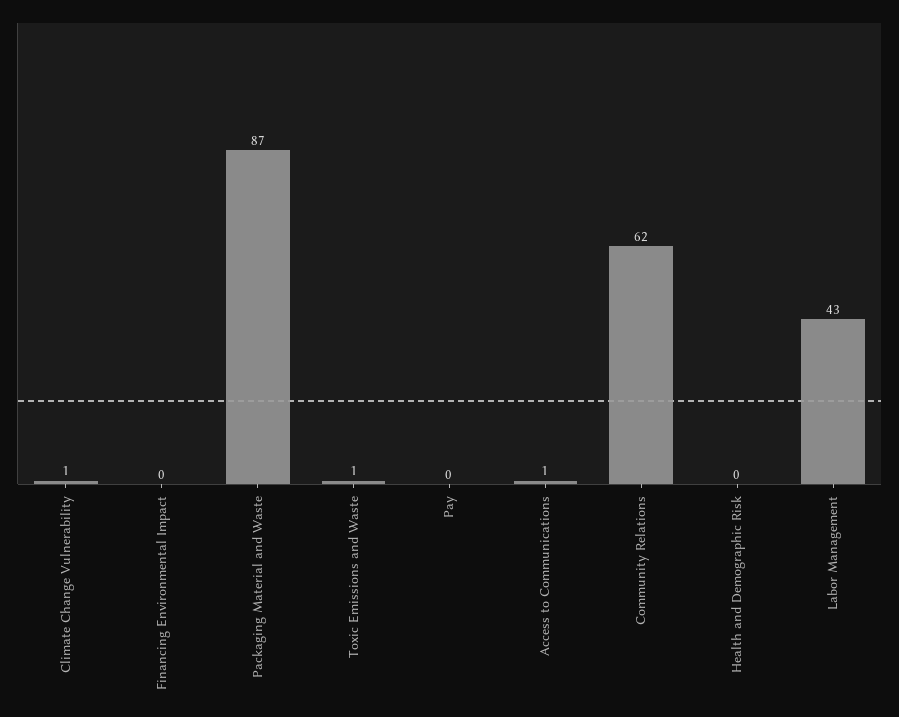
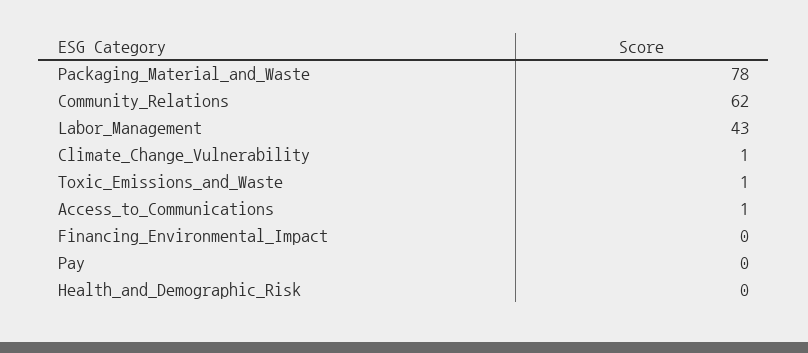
  {
    "Climate Change Vulnerability": 1,
    "Financing Environmental Impact": 0,
-   "Packaging Material and Waste": 87,
+   "Packaging Material and Waste": 78,
    "Toxic Emissions and Waste": 1,
    "Pay": 0,
    "Access to Communications": 1,
    "Community Relations": 62,
    "Health and Demographic Risk": 0,
    "Labor Management": 43
  }

